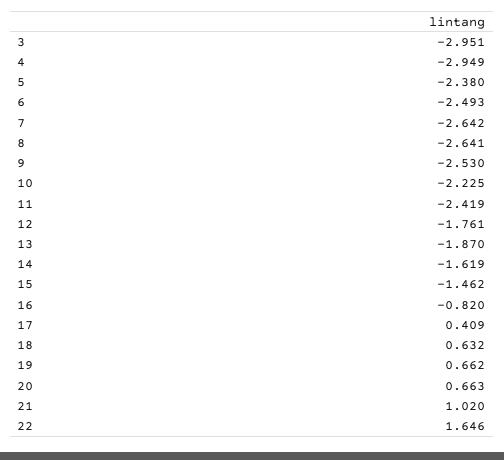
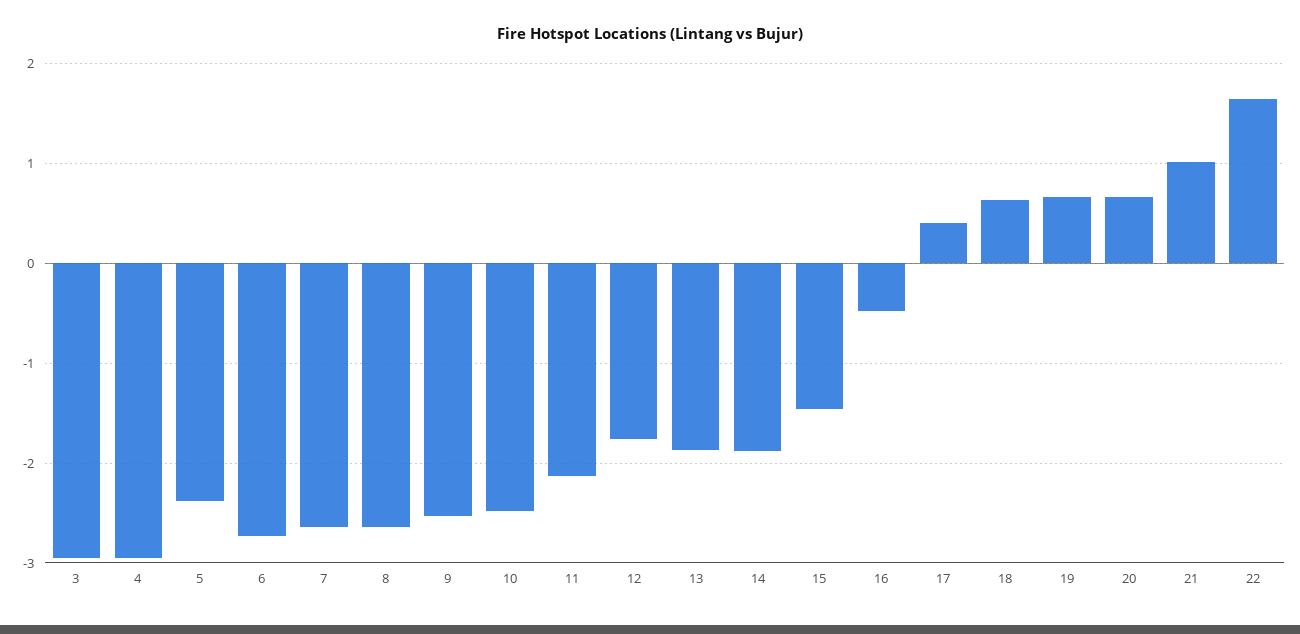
  {
    "3": -2.951,
    "4": -2.949,
    "5": -2.38,
-   "6": -2.493,
+   "6": -2.7,
    "7": -2.642,
    "8": -2.641,
    "9": -2.53,
-   "10": -2.225,
+   "10": -2.5,
-   "11": -2.419,
+   "11": -2.1,
    "12": -1.761,
    "13": -1.87,
-   "14": -1.619,
+   "14": -1.9,
    "15": -1.462,
-   "16": -0.82,
+   "16": -0.5,
    "17": 0.409,
    "18": 0.632,
    "19": 0.662,
    "20": 0.663,
    "21": 1.02,
    "22": 1.646
  }

